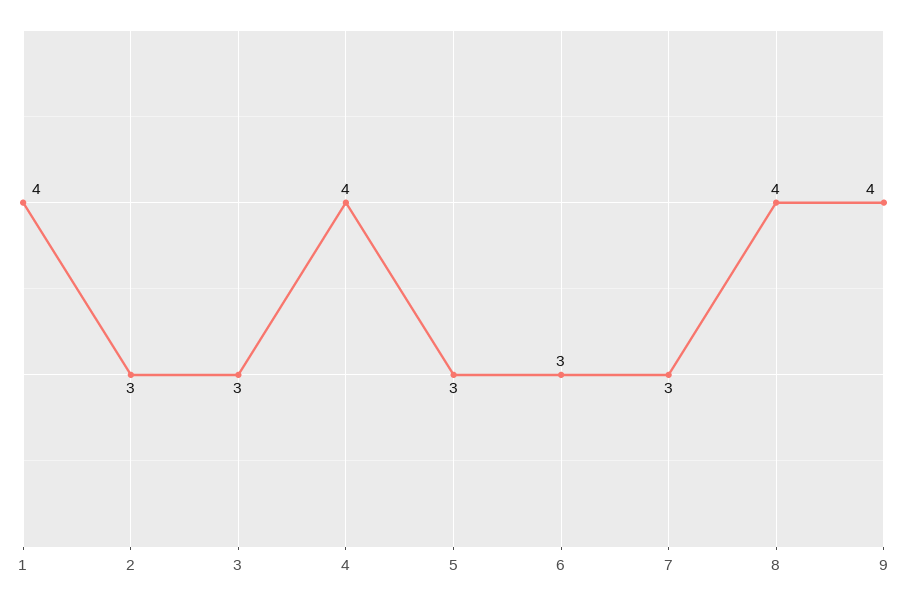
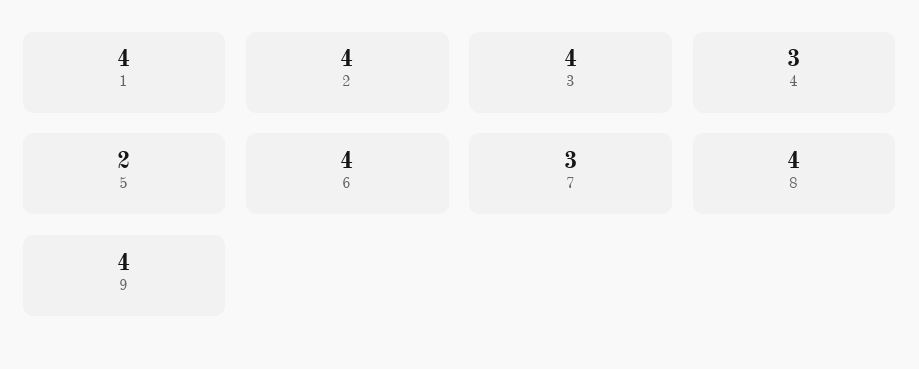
  {
    "1": 4,
-   "2": 3,
+   "2": 4,
-   "3": 3,
+   "3": 4,
-   "4": 4,
+   "4": 3,
-   "5": 3,
+   "5": 2,
-   "6": 3,
+   "6": 4,
    "7": 3,
    "8": 4,
    "9": 4
  }

